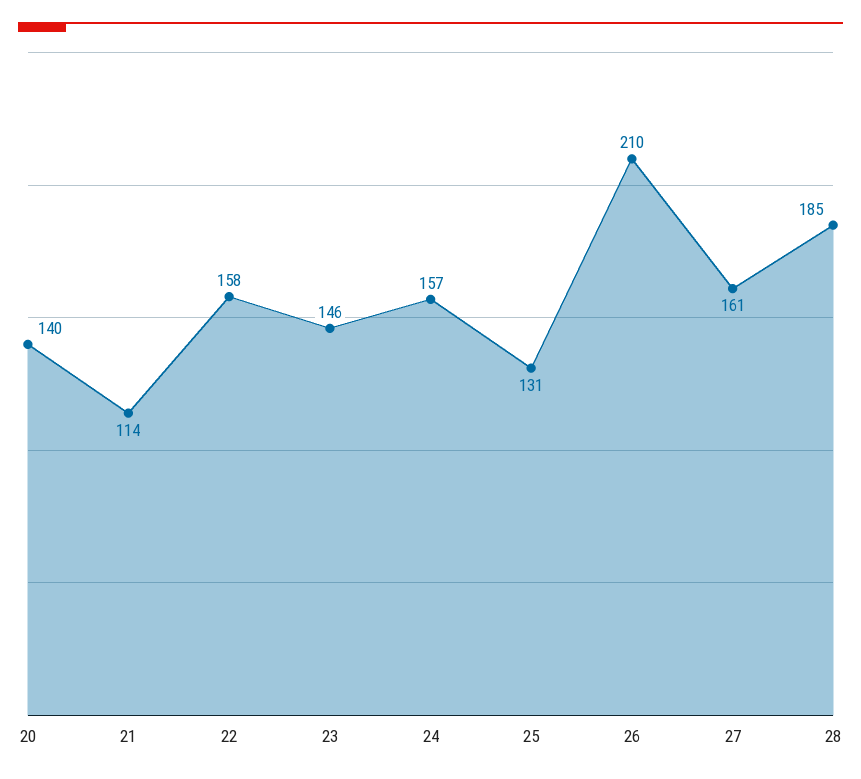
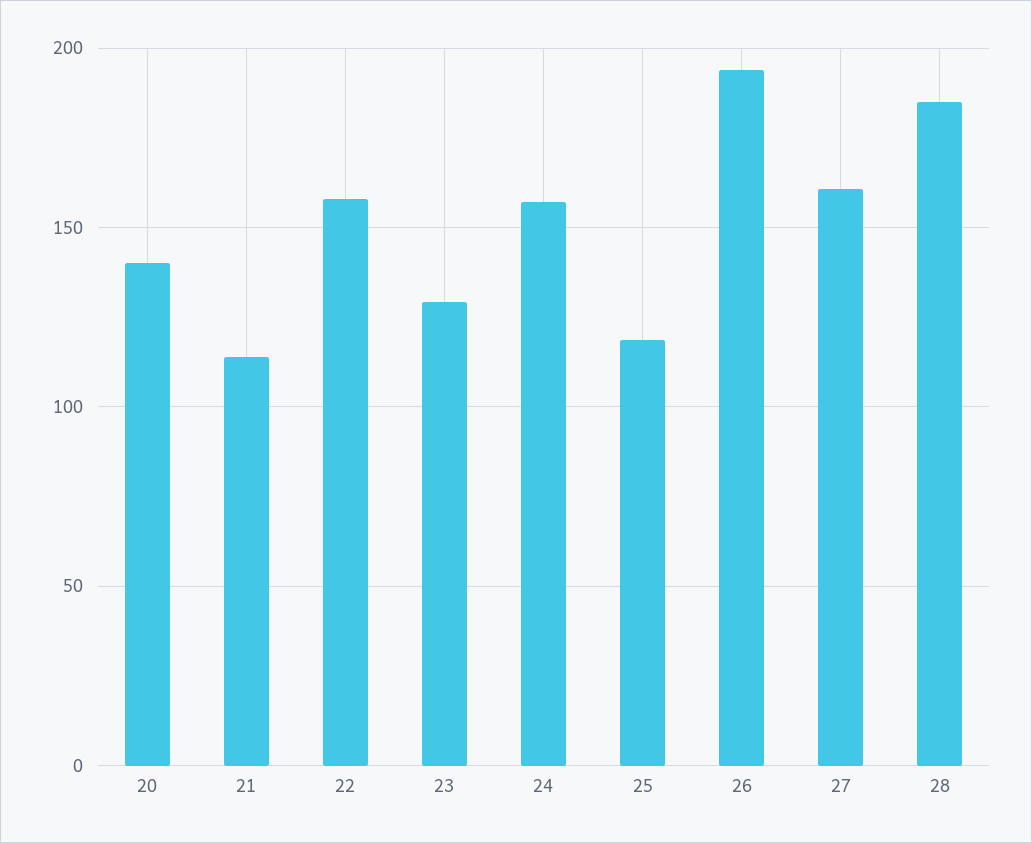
  {
    "20": 140,
    "21": 114,
    "22": 158,
-   "23": 146,
+   "23": 130,
    "24": 157,
-   "25": 131,
+   "25": 120,
-   "26": 210,
+   "26": 195,
    "27": 161,
    "28": 185
  }

